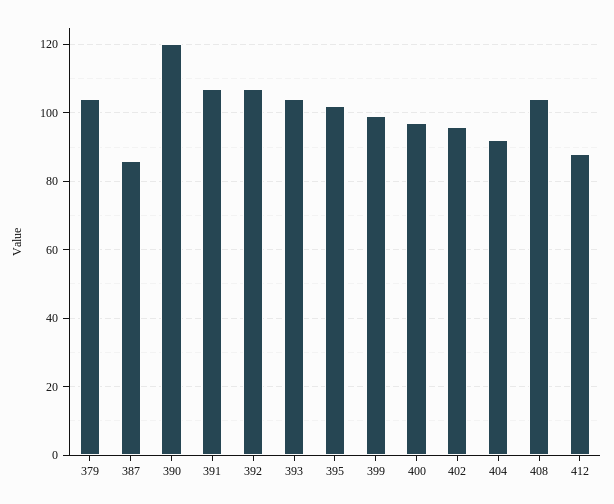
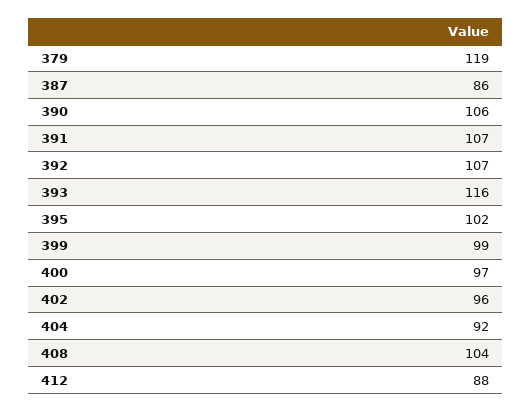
  {
-   "379": 105,
+   "379": 119,
    "387": 86,
-   "390": 120,
+   "390": 106,
    "391": 107,
    "392": 107,
-   "393": 105,
+   "393": 116,
    "395": 102,
    "399": 99,
    "400": 97,
    "402": 96,
    "404": 92,
    "408": 104,
    "412": 88
  }

